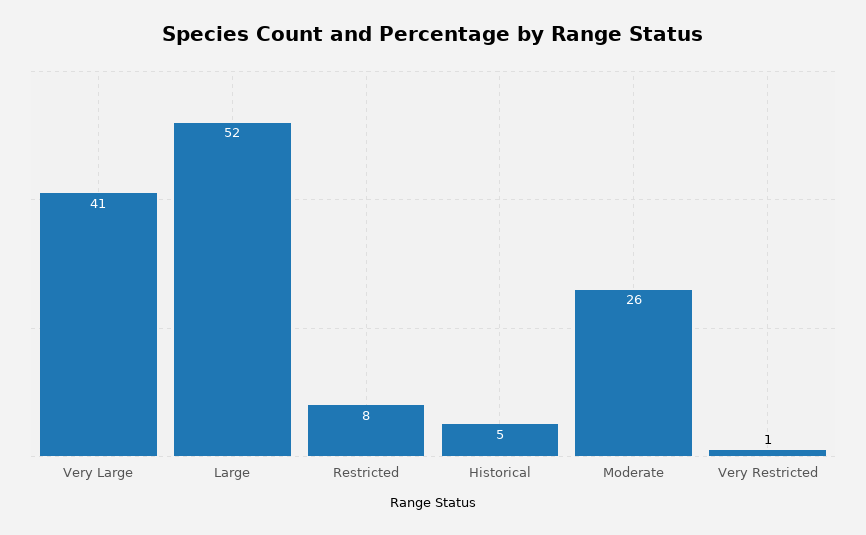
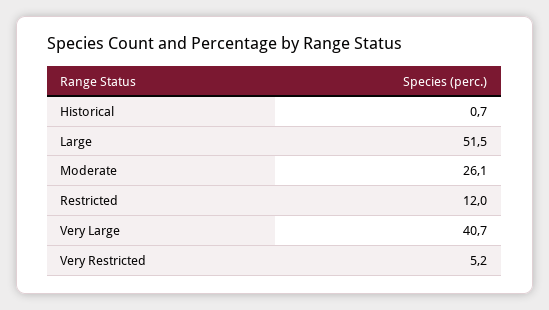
  {
    "Very Large": 40.7,
    "Large": 51.5,
-   "Restricted": 8,
+   "Restricted": 12,
-   "Historical": 5,
+   "Historical": 0.7,
    "Moderate": 26.1,
-   "Very Restricted": 1
+   "Very Restricted": 5.2
  }

